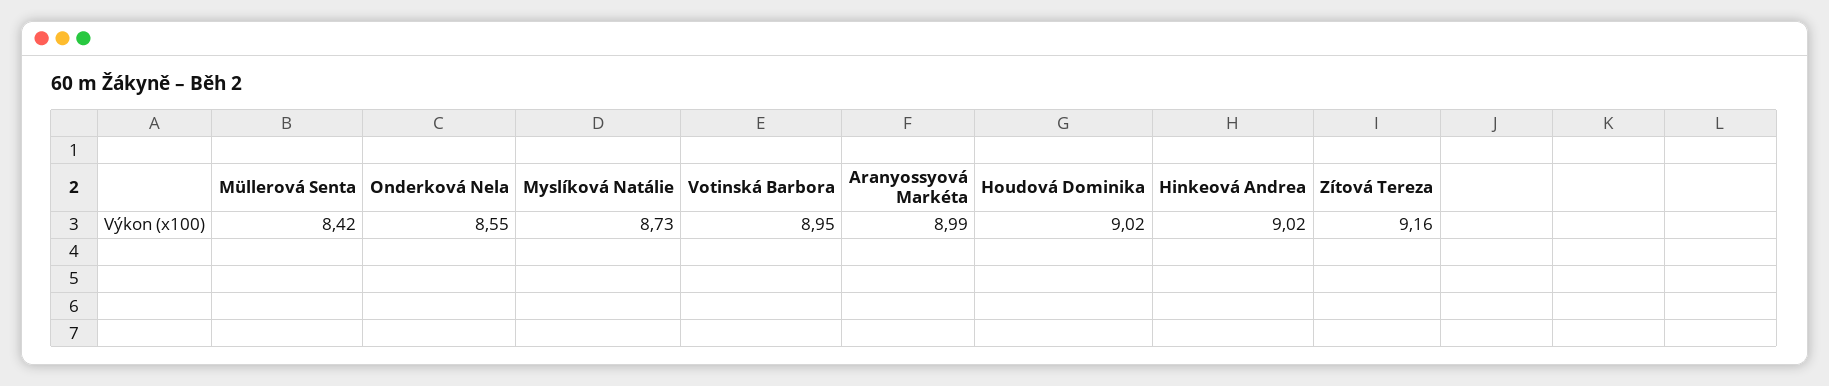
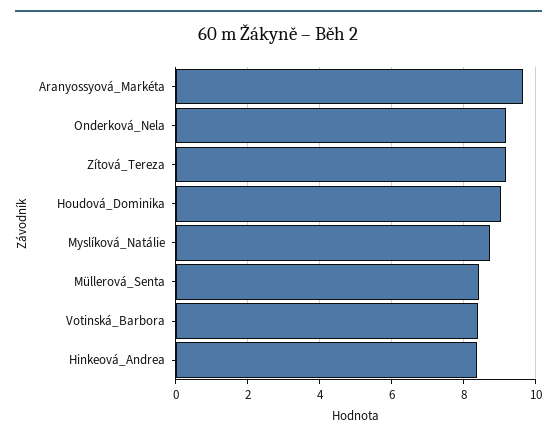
  {
    "Müllerová Senta": 8.42,
-   "Onderková Nela": 8.55,
+   "Onderková Nela": 9.2,
    "Myslíková Natálie": 8.73,
-   "Votinská Barbora": 8.95,
+   "Votinská Barbora": 8.4,
-   "Aranyossyová Markéta": 8.99,
+   "Aranyossyová Markéta": 9.6,
    "Houdová Dominika": 9.02,
-   "Hinkeová Andrea": 9.02,
+   "Hinkeová Andrea": 8.4,
    "Zítová Tereza": 9.16
  }

